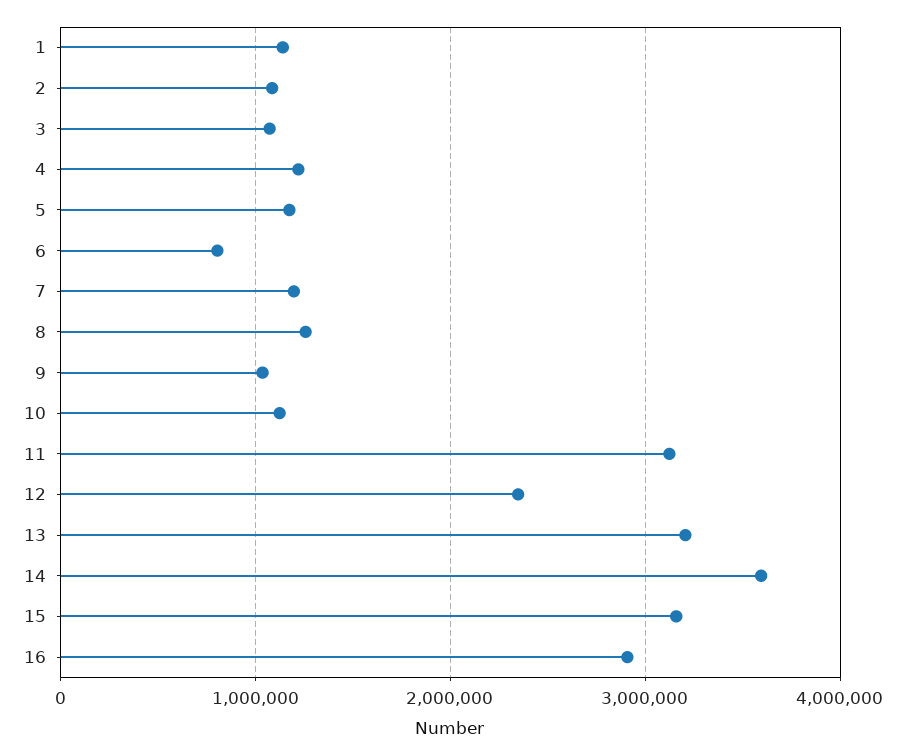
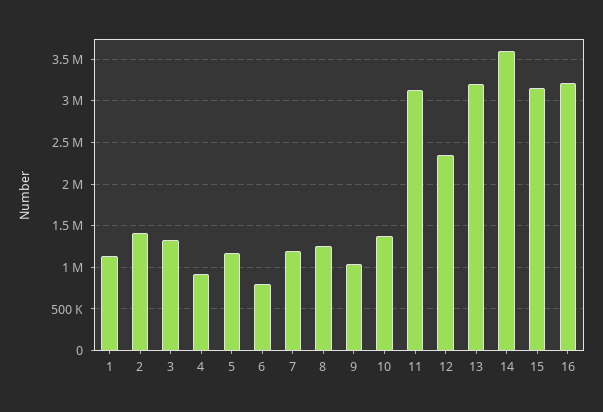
  {
    "1": 1100000,
-   "2": 1100000,
+   "2": 1400000,
-   "3": 1100000,
+   "3": 1300000,
-   "4": 1200000,
+   "4": 900000,
    "5": 1200000,
    "6": 800000,
    "7": 1200000,
    "8": 1300000,
    "9": 1000000,
-   "10": 1100000,
+   "10": 1400000,
    "11": 3100000,
    "12": 2300000,
    "13": 3200000,
    "14": 3600000,
    "15": 3200000,
-   "16": 2900000
+   "16": 3200000
  }

